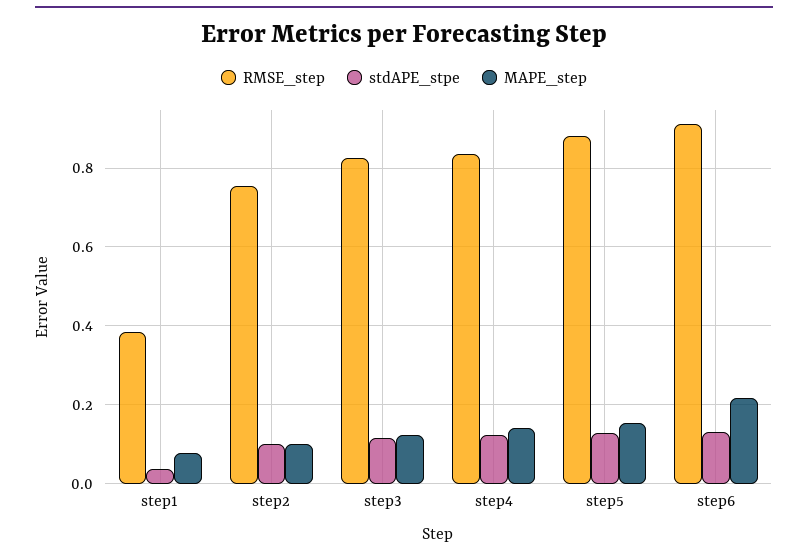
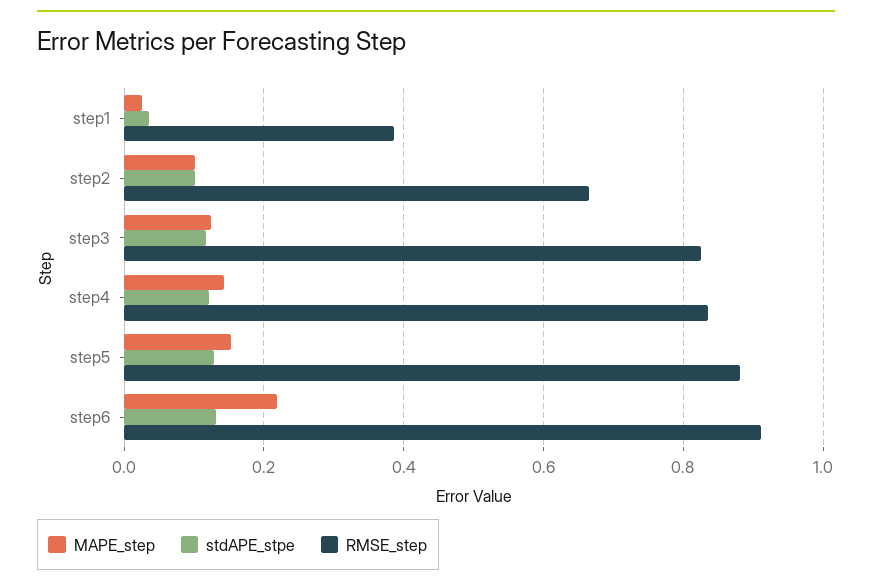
  {
    "RMSE_step": {
      "step1": 0.38,
-     "step2": 0.76,
+     "step2": 0.66,
      "step3": 0.82,
      "step4": 0.84,
      "step5": 0.88,
      "step6": 0.92
    },
    "stdAPE_stpe": {
      "step1": 0.04,
      "step2": 0.1,
      "step3": 0.12,
      "step4": 0.12,
      "step5": 0.12,
      "step6": 0.14
    },
    "MAPE_step": {
-     "step1": 0.08,
+     "step1": 0.02,
      "step2": 0.1,
      "step3": 0.12,
      "step4": 0.14,
      "step5": 0.16,
      "step6": 0.22
    }
  }

